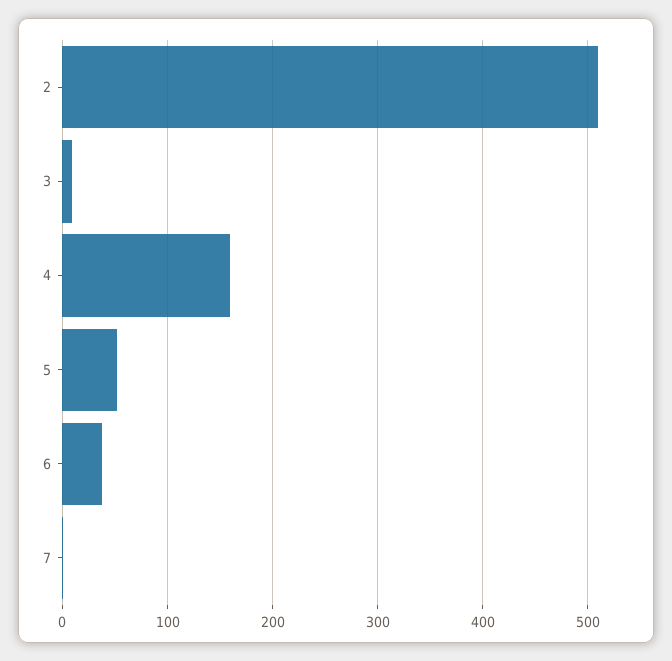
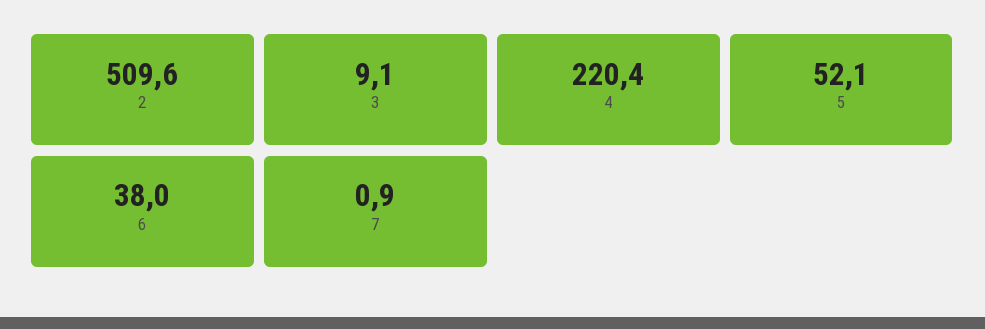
  {
    "2": 509.6,
    "3": 9.1,
-   "4": 160,
+   "4": 220.4,
    "5": 52.1,
    "6": 38,
    "7": 0.9
  }

